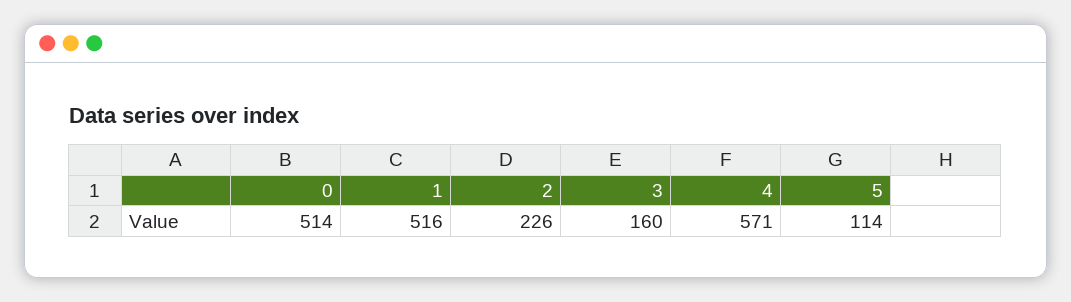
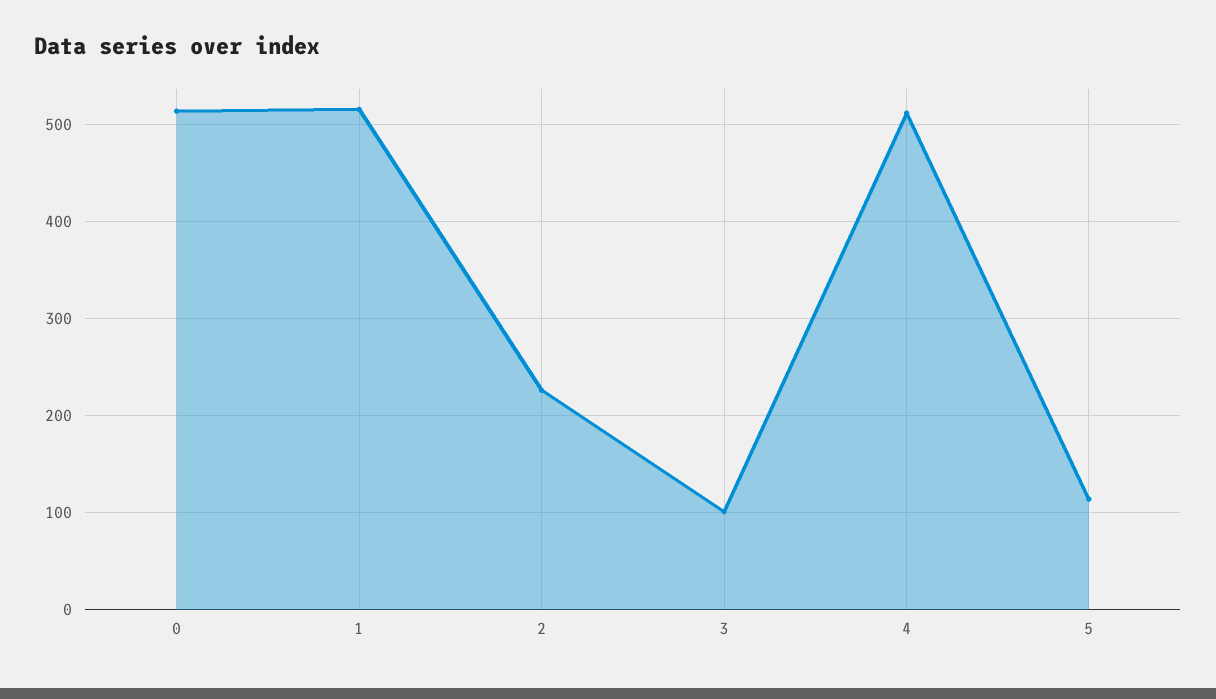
  {
    "0": 514,
    "1": 516,
    "2": 226,
-   "3": 160,
+   "3": 100,
-   "4": 571,
+   "4": 510,
    "5": 114
  }

